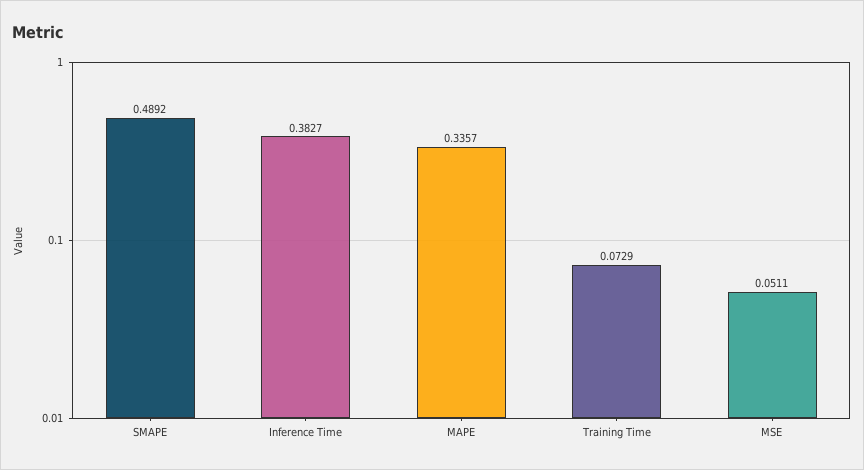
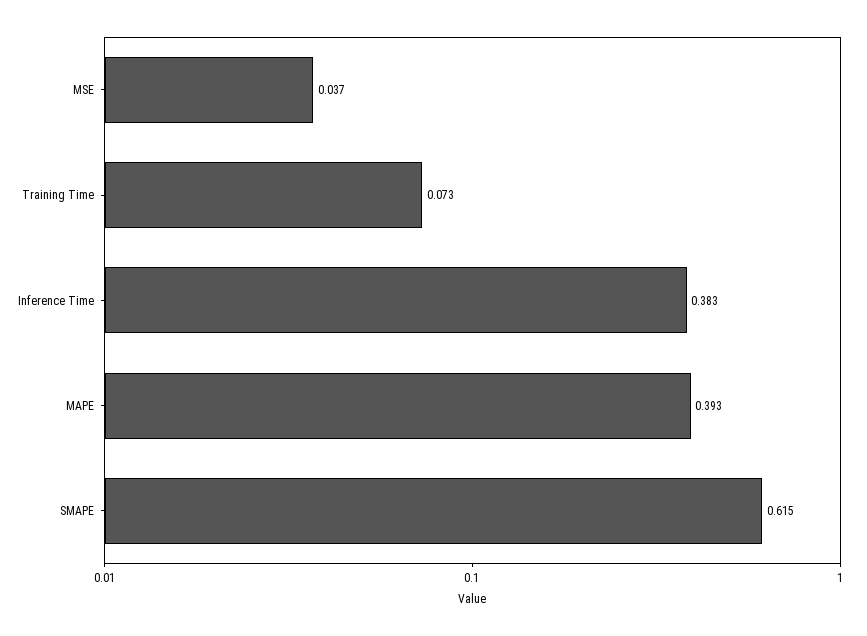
  {
-   "SMAPE": 0.4892,
+   "SMAPE": 0.615,
    "Inference Time": 0.3827,
-   "MAPE": 0.3357,
+   "MAPE": 0.393,
    "Training Time": 0.0729,
-   "MSE": 0.0511
+   "MSE": 0.037
  }

